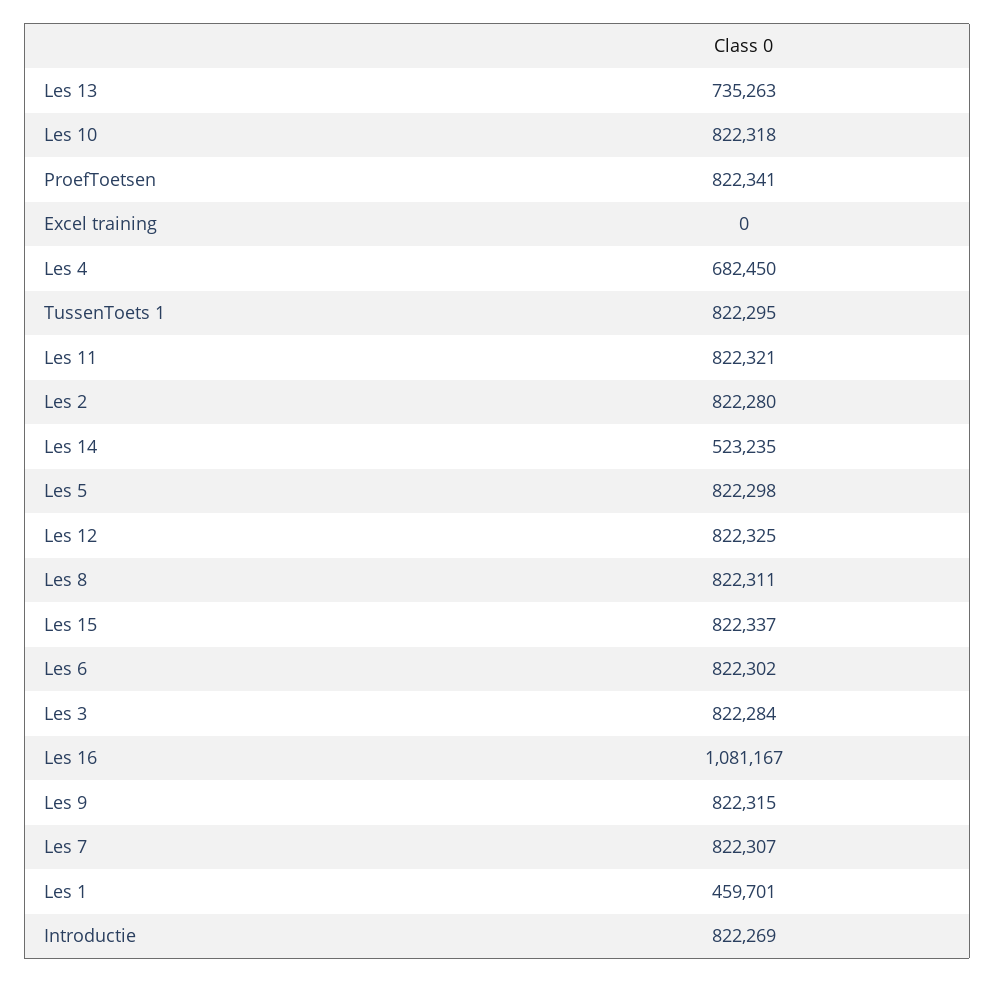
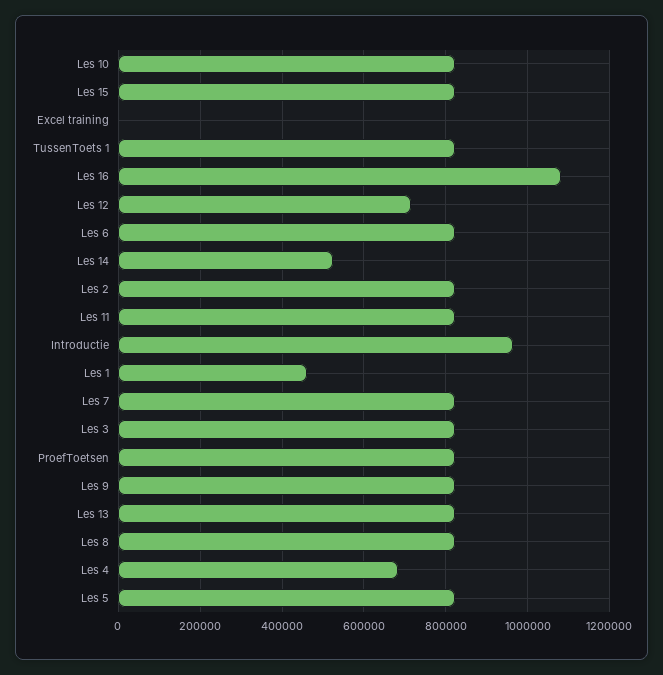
  {
-   "Les 13": 735263,
+   "Les 13": 820000,
    "Les 10": 822318,
    "ProefToetsen": 822341,
    "Excel training": 0,
    "Les 4": 682450,
    "TussenToets 1": 822295,
    "Les 11": 822321,
    "Les 2": 822280,
    "Les 14": 523235,
    "Les 5": 822298,
-   "Les 12": 822325,
+   "Les 12": 720000,
    "Les 8": 822311,
    "Les 15": 822337,
    "Les 6": 822302,
    "Les 3": 822284,
    "Les 16": 1081167,
    "Les 9": 822315,
    "Les 7": 822307,
    "Les 1": 459701,
-   "Introductie": 822269
+   "Introductie": 960000
  }

